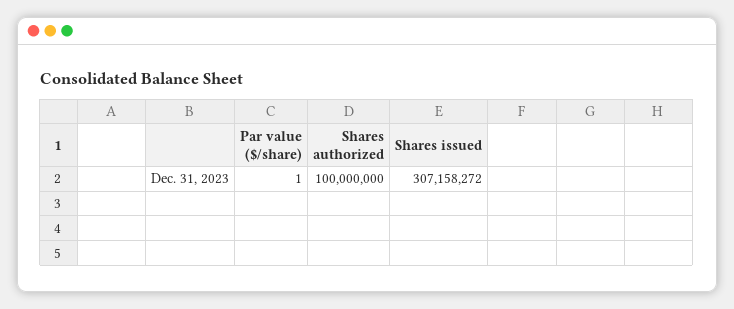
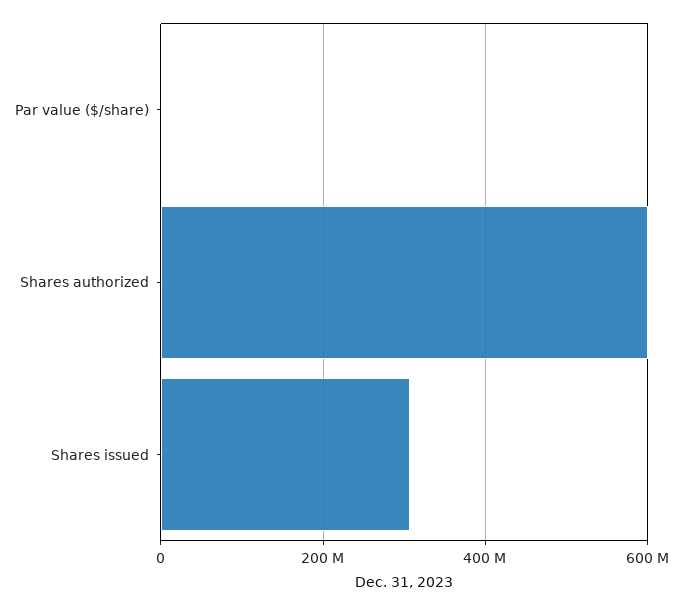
  {
    "Par value ($/share)": 1,
-   "Shares authorized": 100000000,
+   "Shares authorized": 600000000,
    "Shares issued": 307158272
  }

